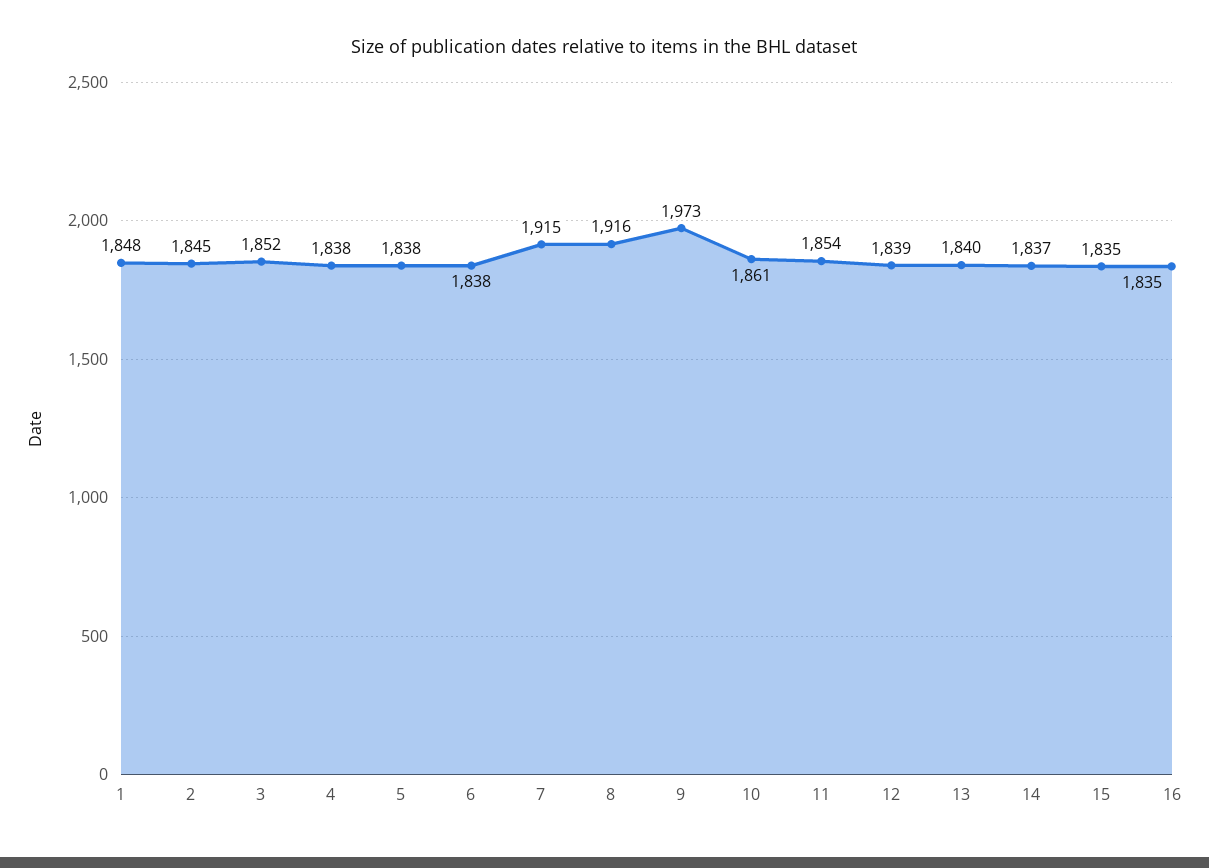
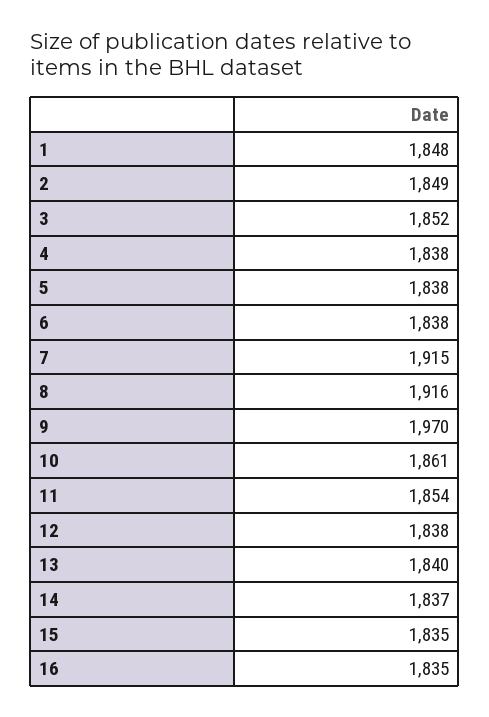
  {
    "1": 1848,
-   "2": 1845,
+   "2": 1849,
    "3": 1852,
    "4": 1838,
    "5": 1838,
    "6": 1838,
    "7": 1915,
    "8": 1916,
-   "9": 1973,
+   "9": 1970,
    "10": 1861,
    "11": 1854,
-   "12": 1839,
+   "12": 1838,
    "13": 1840,
    "14": 1837,
    "15": 1835,
    "16": 1835
  }

